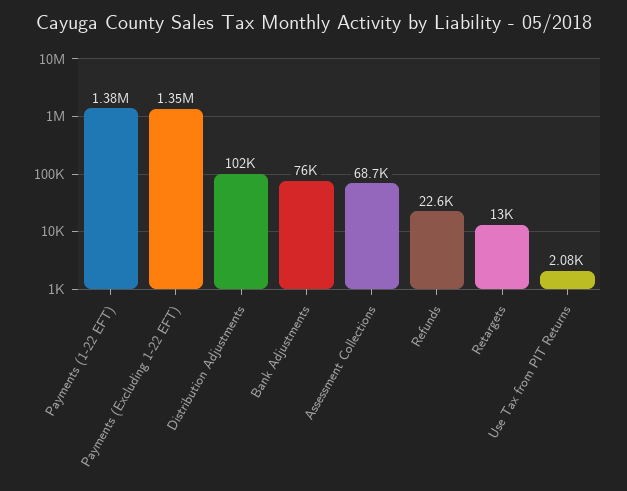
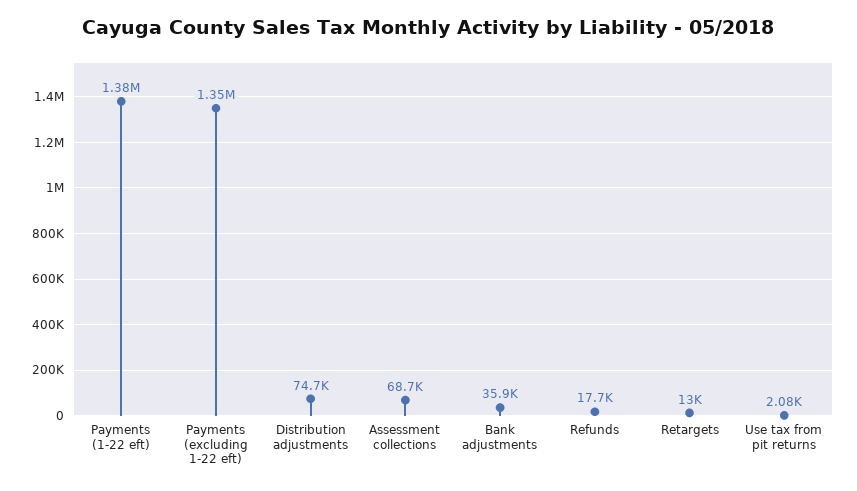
  {
    "Payments (1-22 EFT)": 1380000,
    "Payments (Excluding 1-22 EFT)": 1350000,
-   "Distribution Adjustments": 102000,
+   "Distribution Adjustments": 74700,
-   "Bank Adjustments": 76000,
+   "Bank Adjustments": 35900,
    "Assessment Collections": 68700,
-   "Refunds": 22600,
+   "Refunds": 17700,
    "Retargets": 13000,
    "Use Tax from PIT Returns": 2080
  }

